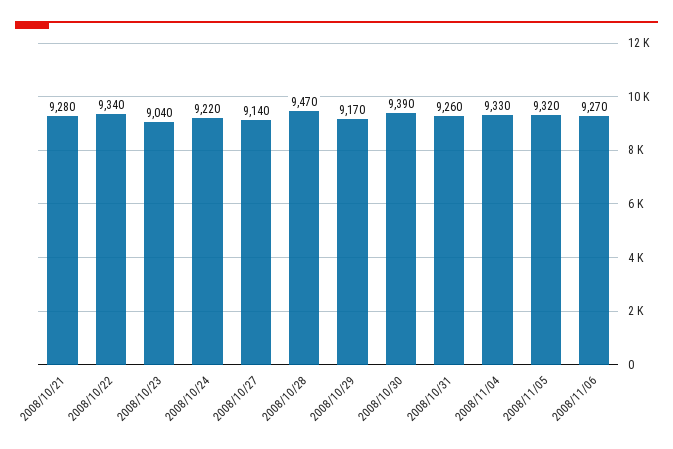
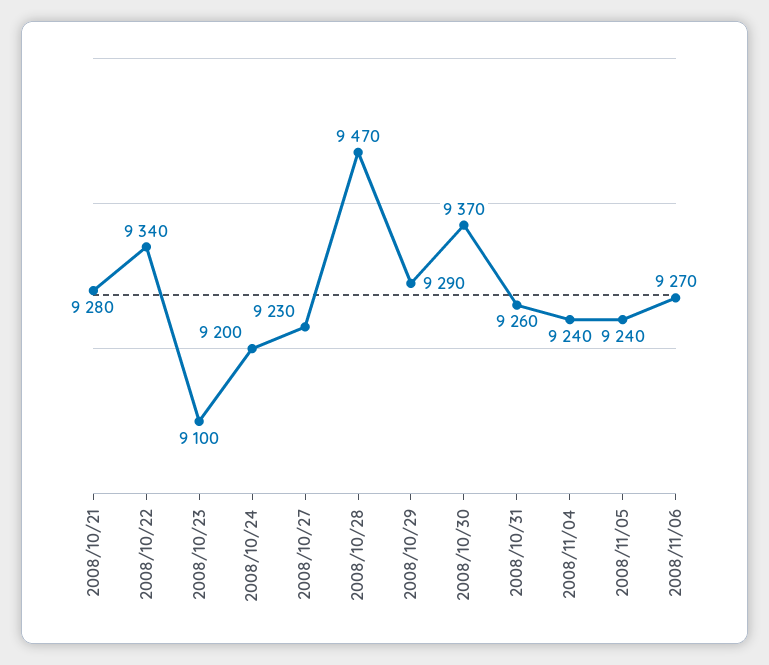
  {
    "2008/10/21": 9280,
    "2008/10/22": 9340,
-   "2008/10/23": 9040,
+   "2008/10/23": 9100,
-   "2008/10/24": 9220,
+   "2008/10/24": 9200,
-   "2008/10/27": 9140,
+   "2008/10/27": 9230,
    "2008/10/28": 9470,
-   "2008/10/29": 9170,
+   "2008/10/29": 9290,
-   "2008/10/30": 9390,
+   "2008/10/30": 9370,
    "2008/10/31": 9260,
-   "2008/11/04": 9330,
+   "2008/11/04": 9240,
-   "2008/11/05": 9320,
+   "2008/11/05": 9240,
    "2008/11/06": 9270
  }

